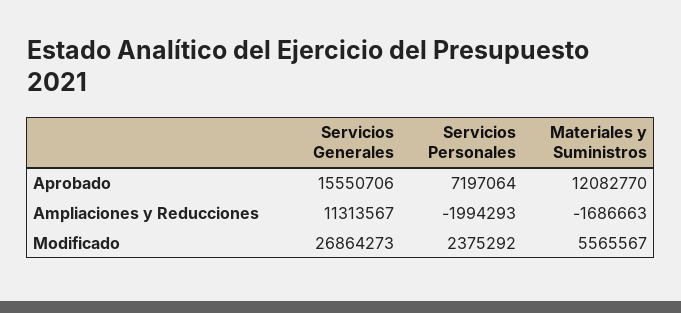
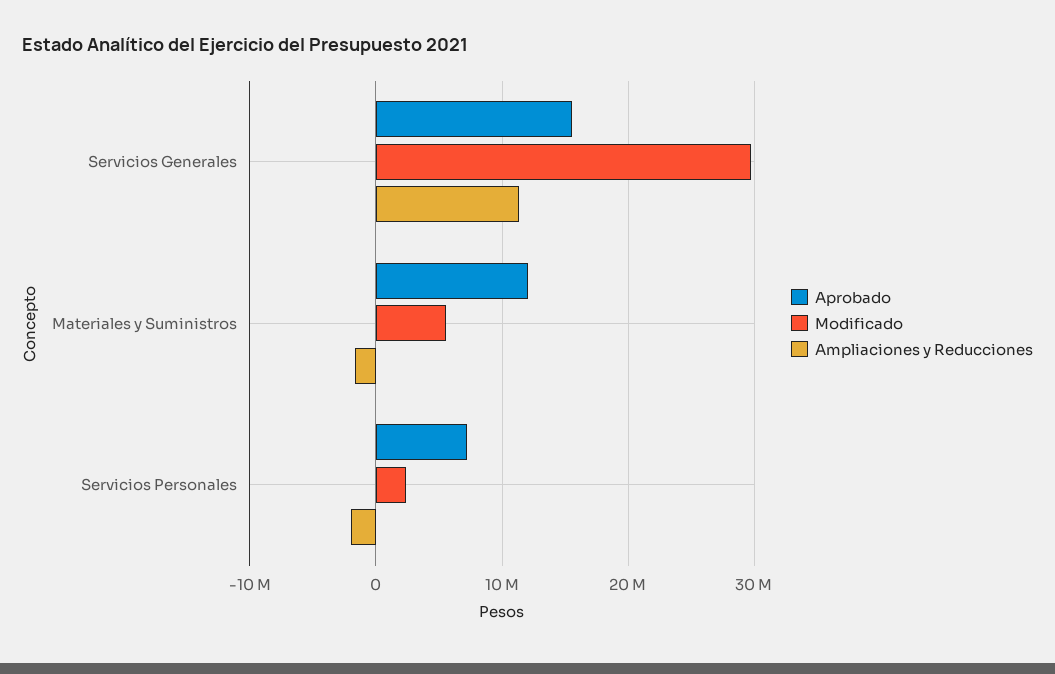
  {
    "Aprobado": {
      "Servicios Generales": 15550706,
      "Servicios Personales": 7197064,
      "Materiales y Suministros": 12082770
    },
    "Ampliaciones y Reducciones": {
      "Servicios Generales": 11313567,
      "Servicios Personales": -1994293,
      "Materiales y Suministros": -1686663
    },
    "Modificado": {
-     "Servicios Generales": 26864273,
+     "Servicios Generales": 30000000,
      "Servicios Personales": 2375292,
      "Materiales y Suministros": 5565567
    }
  }

